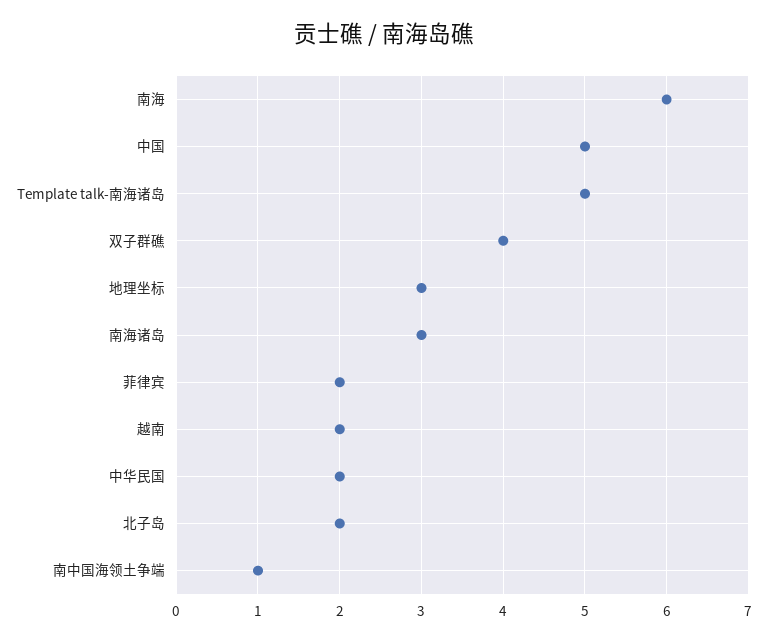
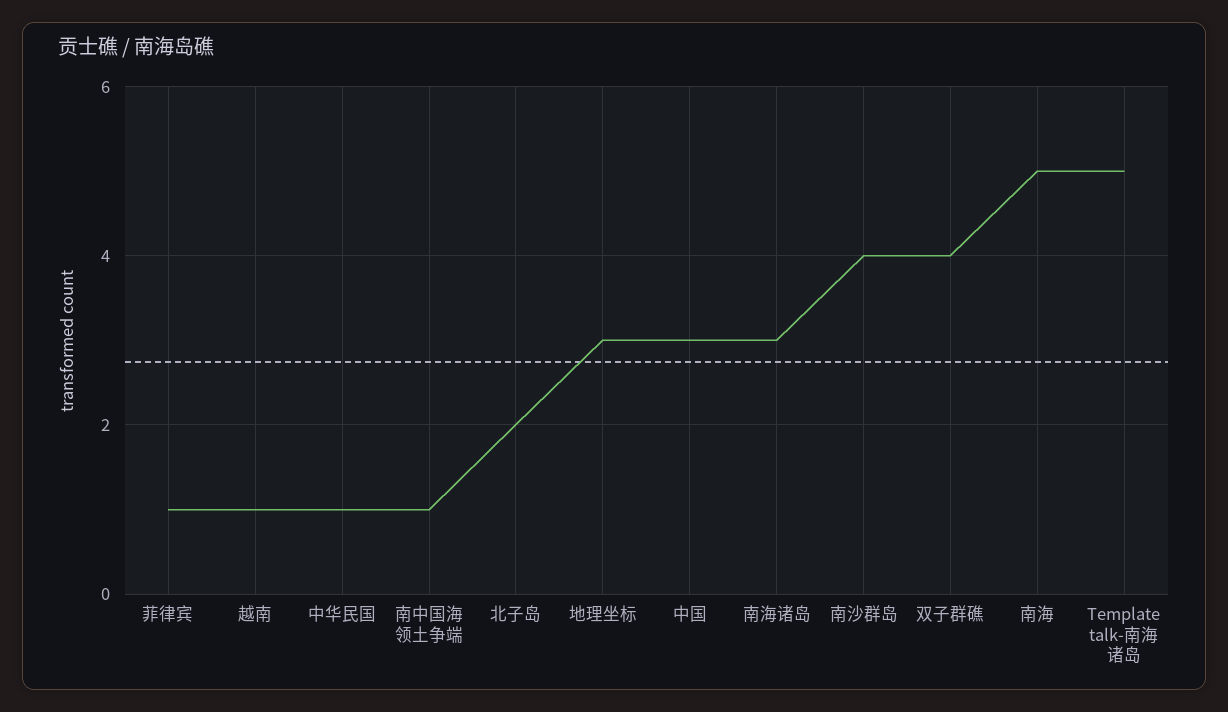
  {
-   "南海": 6,
+   "南海": 5,
-   "中国": 5,
+   "中国": 3,
    "Template talk-南海诸岛": 5,
    "双子群礁": 4,
    "地理坐标": 3,
    "南海诸岛": 3,
-   "菲律宾": 2,
+   "菲律宾": 1,
-   "越南": 2,
+   "越南": 1,
-   "中华民国": 2,
+   "中华民国": 1,
    "北子岛": 2,
-   "南中国海领土争端": 1
+   "南中国海领土争端": 1,
+   "南沙群岛": 4
  }

